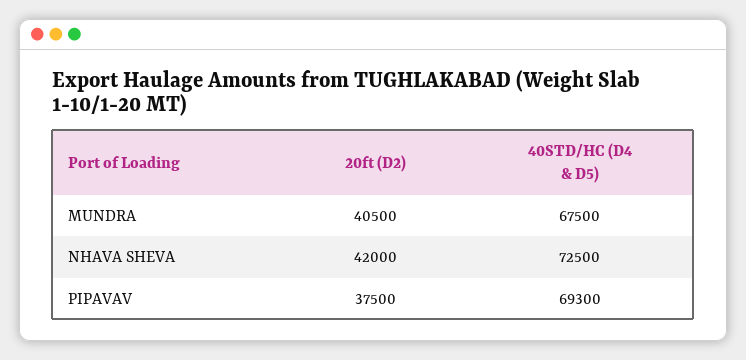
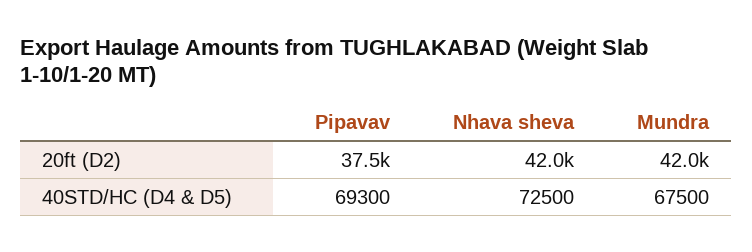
  {
    "20ft (D2)": {
-     "MUNDRA": 40500,
+     "MUNDRA": 42000,
      "NHAVA SHEVA": 42000,
      "PIPAVAV": 37500
    },
    "40STD/HC (D4 & D5)": {
      "MUNDRA": 67500,
      "NHAVA SHEVA": 72500,
      "PIPAVAV": 69300
    }
  }

